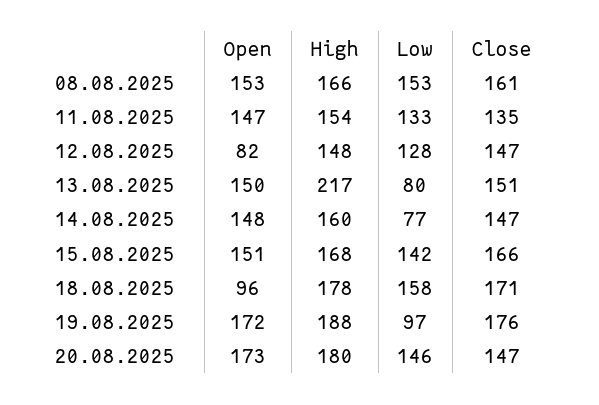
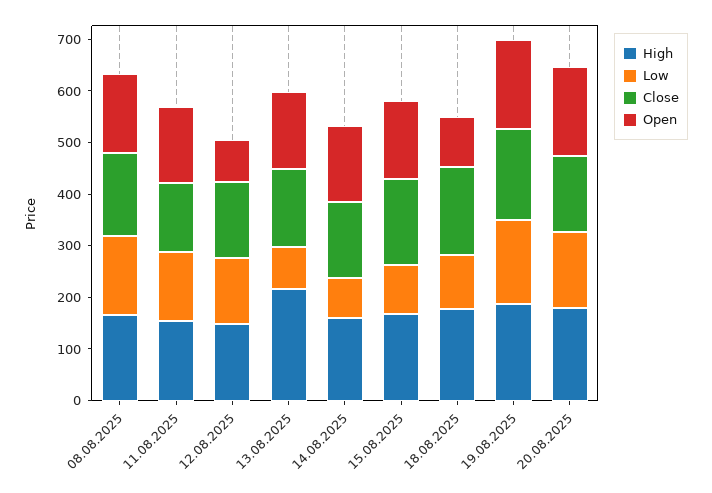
  {
    "Open": {
      "08.08.2025": 153,
      "11.08.2025": 147,
      "12.08.2025": 82,
      "13.08.2025": 150,
      "14.08.2025": 148,
      "15.08.2025": 151,
      "18.08.2025": 96,
      "19.08.2025": 172,
      "20.08.2025": 173
    },
    "High": {
      "08.08.2025": 166,
      "11.08.2025": 154,
      "12.08.2025": 148,
      "13.08.2025": 217,
      "14.08.2025": 160,
      "15.08.2025": 168,
      "18.08.2025": 178,
      "19.08.2025": 188,
      "20.08.2025": 180
    },
    "Low": {
      "08.08.2025": 153,
      "11.08.2025": 133,
      "12.08.2025": 128,
      "13.08.2025": 80,
      "14.08.2025": 77,
-     "15.08.2025": 142,
+     "15.08.2025": 100,
-     "18.08.2025": 158,
+     "18.08.2025": 100,
-     "19.08.2025": 97,
+     "19.08.2025": 160,
      "20.08.2025": 146
    },
    "Close": {
      "08.08.2025": 161,
      "11.08.2025": 135,
      "12.08.2025": 147,
      "13.08.2025": 151,
      "14.08.2025": 147,
      "15.08.2025": 166,
      "18.08.2025": 171,
      "19.08.2025": 176,
      "20.08.2025": 147
    }
  }

